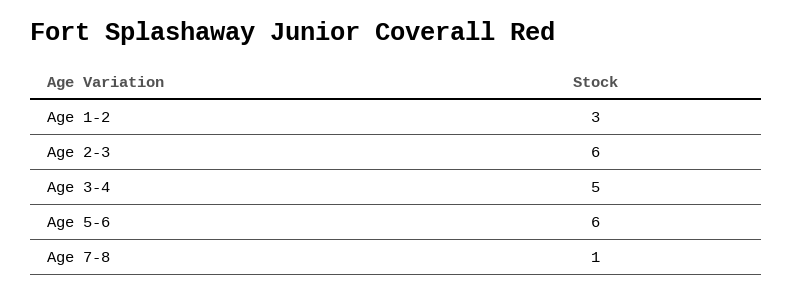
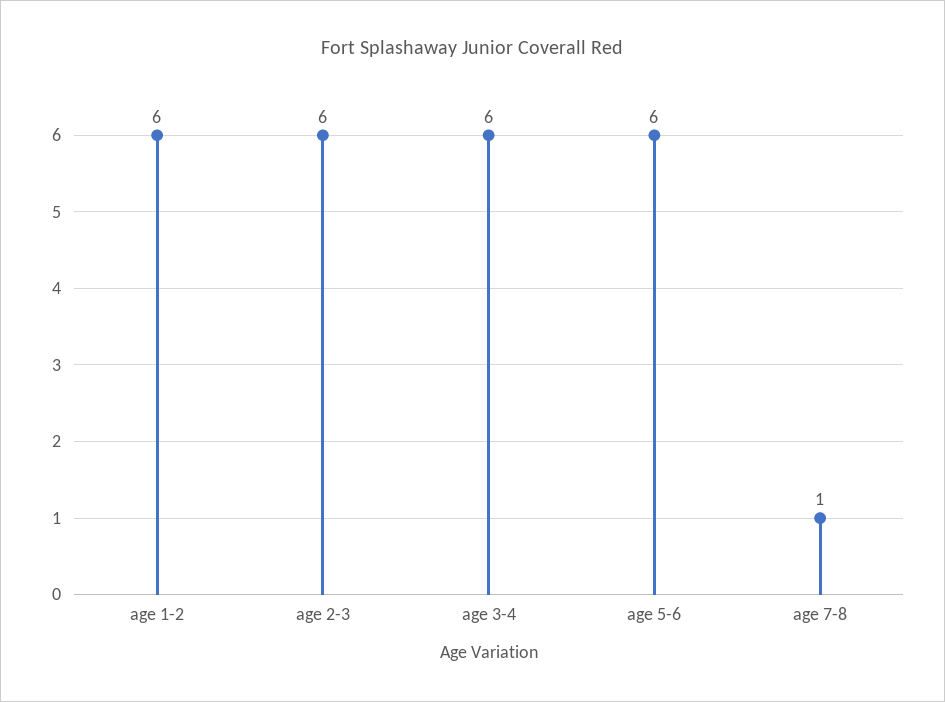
  {
-   "Age 1-2": 3,
+   "Age 1-2": 6,
    "Age 2-3": 6,
-   "Age 3-4": 5,
+   "Age 3-4": 6,
    "Age 5-6": 6,
    "Age 7-8": 1
  }

